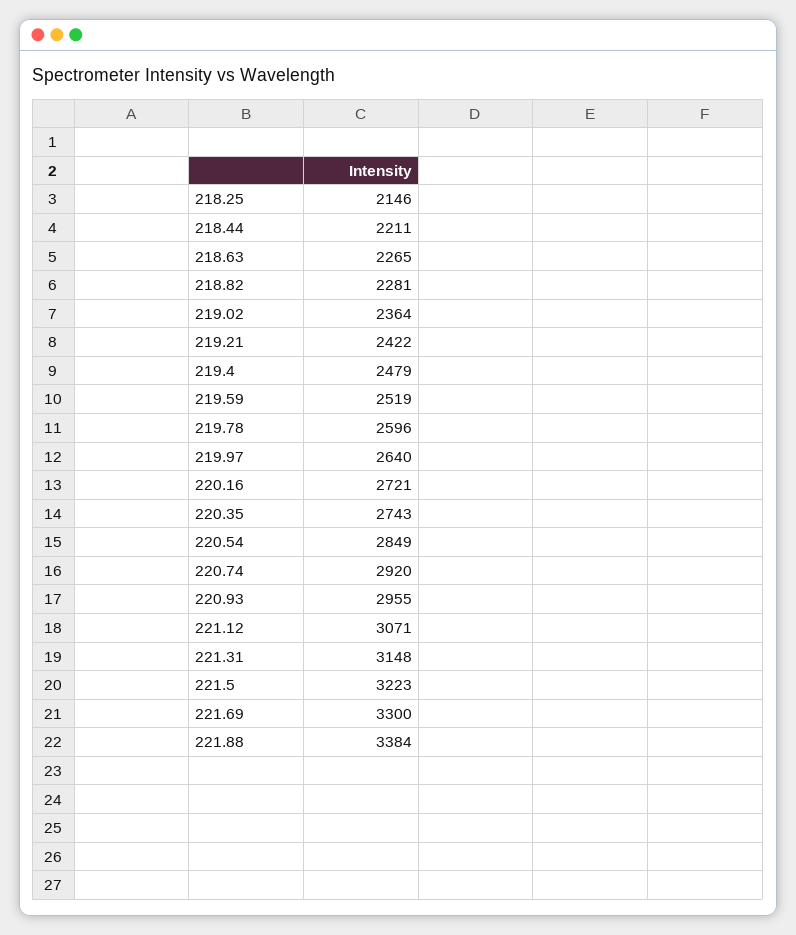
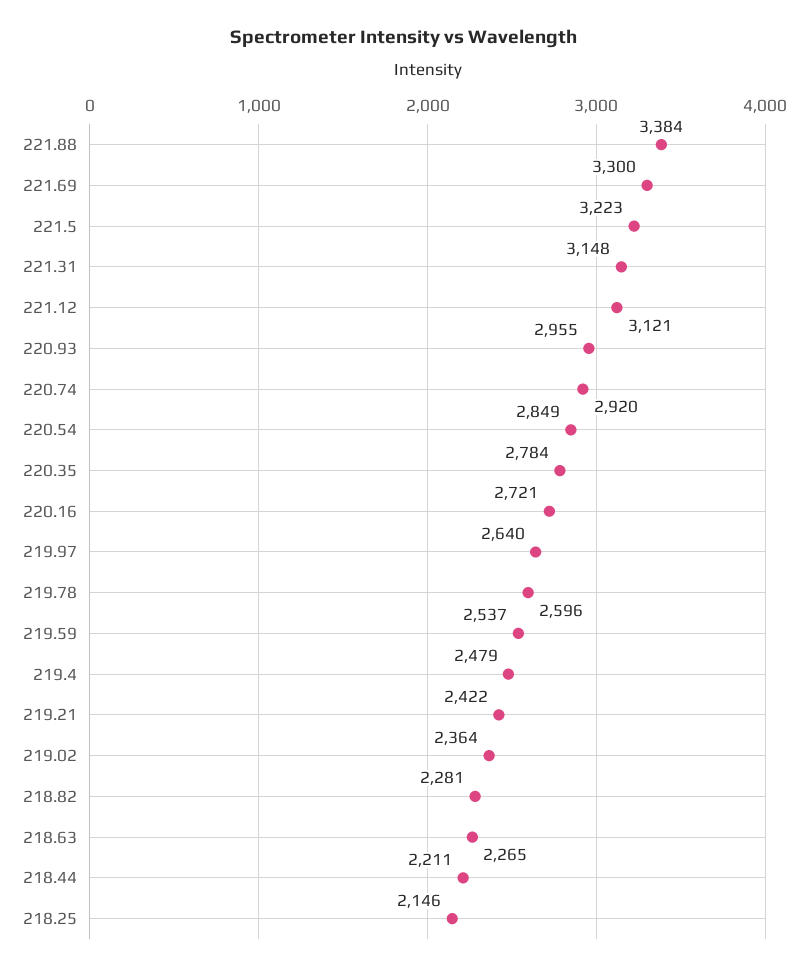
  {
    "218.25": 2146,
    "218.44": 2211,
    "218.63": 2265,
    "218.82": 2281,
    "219.02": 2364,
    "219.21": 2422,
    "219.4": 2479,
-   "219.59": 2519,
+   "219.59": 2537,
    "219.78": 2596,
    "219.97": 2640,
    "220.16": 2721,
-   "220.35": 2743,
+   "220.35": 2784,
    "220.54": 2849,
    "220.74": 2920,
    "220.93": 2955,
-   "221.12": 3071,
+   "221.12": 3121,
    "221.31": 3148,
    "221.5": 3223,
    "221.69": 3300,
    "221.88": 3384
  }

